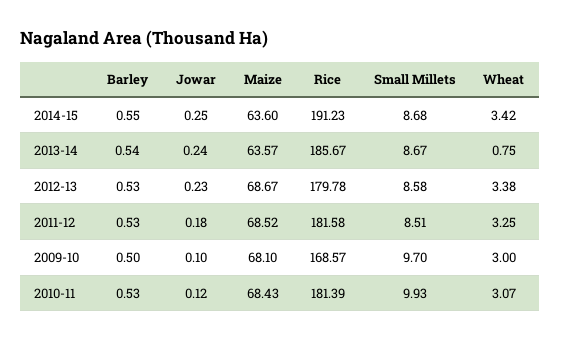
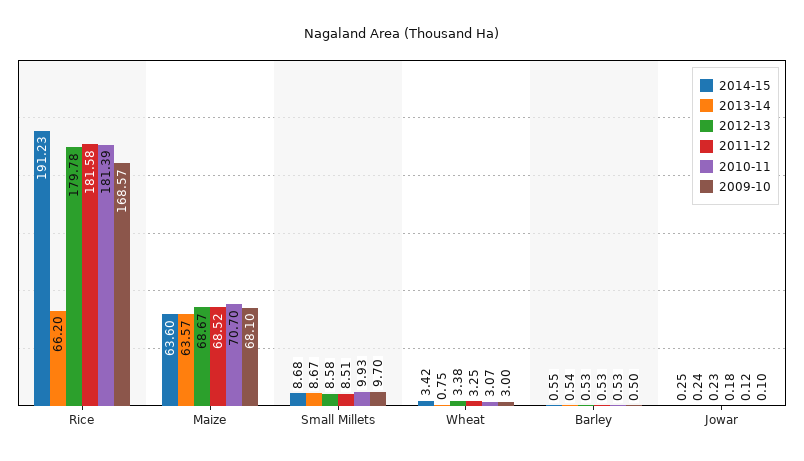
  {
    "2014-15": {
      "Barley": 0.55,
      "Jowar": 0.25,
      "Maize": 63.6,
      "Rice": 191.23,
      "Small Millets": 8.68,
      "Wheat": 3.42
    },
    "2013-14": {
      "Barley": 0.54,
      "Jowar": 0.24,
      "Maize": 63.57,
-     "Rice": 185.67,
+     "Rice": 66.2,
      "Small Millets": 8.67,
      "Wheat": 0.75
    },
    "2012-13": {
      "Barley": 0.53,
      "Jowar": 0.23,
      "Maize": 68.67,
      "Rice": 179.78,
      "Small Millets": 8.58,
      "Wheat": 3.38
    },
    "2011-12": {
      "Barley": 0.53,
      "Jowar": 0.18,
      "Maize": 68.52,
      "Rice": 181.58,
      "Small Millets": 8.51,
      "Wheat": 3.25
    },
    "2009-10": {
      "Barley": 0.5,
      "Jowar": 0.1,
      "Maize": 68.1,
      "Rice": 168.57,
      "Small Millets": 9.7,
      "Wheat": 3
    },
    "2010-11": {
      "Barley": 0.53,
      "Jowar": 0.12,
-     "Maize": 68.43,
+     "Maize": 70.7,
      "Rice": 181.39,
      "Small Millets": 9.93,
      "Wheat": 3.07
    }
  }

